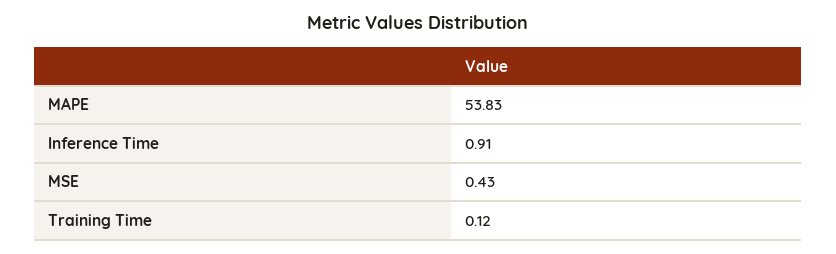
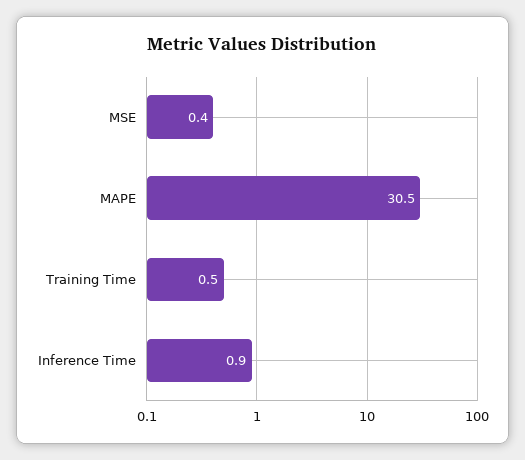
  {
-   "MAPE": 53.83,
+   "MAPE": 30.5,
    "Inference Time": 0.91,
    "MSE": 0.43,
-   "Training Time": 0.12
+   "Training Time": 0.5
  }

